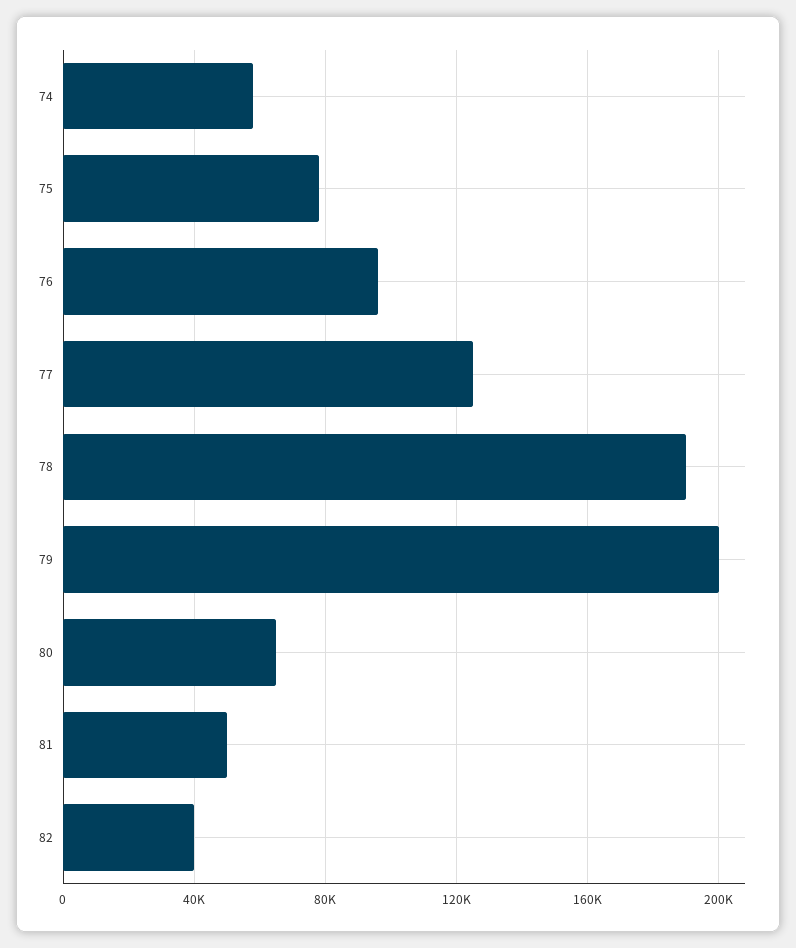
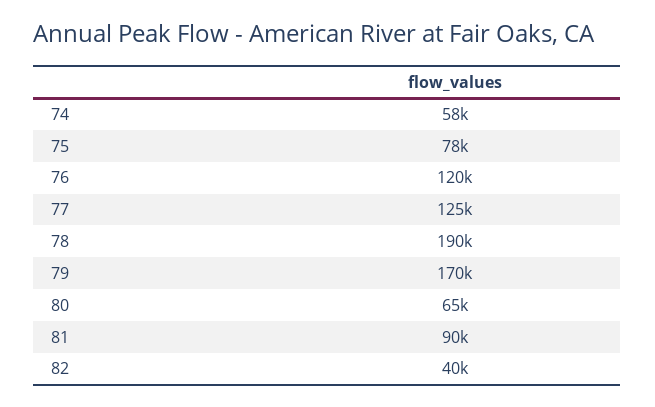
  {
    "74": 58000,
    "75": 78000,
-   "76": 95000,
+   "76": 120000,
    "77": 125000,
    "78": 190000,
-   "79": 200000,
+   "79": 170000,
    "80": 65000,
-   "81": 50000,
+   "81": 90000,
    "82": 40000
  }

